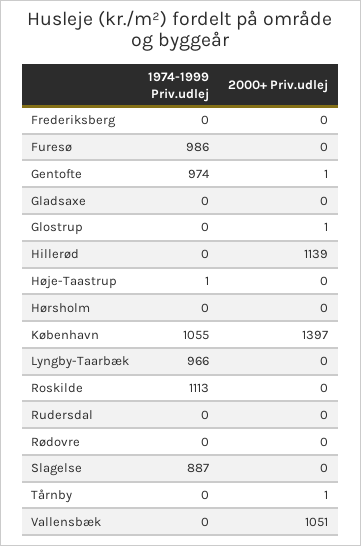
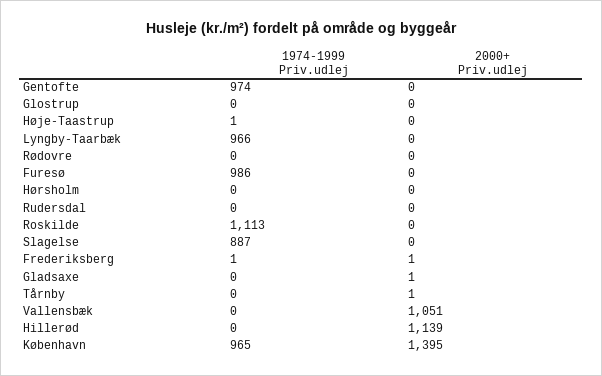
  {
    "1974-1999 Priv.udlej": {
-     "Frederiksberg": 0,
+     "Frederiksberg": 1,
      "Furesø": 986,
      "Gentofte": 974,
      "Gladsaxe": 0,
      "Glostrup": 0,
      "Hillerød": 0,
      "Høje-Taastrup": 1,
      "Hørsholm": 0,
-     "København": 1055,
+     "København": 965,
      "Lyngby-Taarbæk": 966,
      "Roskilde": 1113,
      "Rudersdal": 0,
      "Rødovre": 0,
      "Slagelse": 887,
      "Tårnby": 0,
      "Vallensbæk": 0
    },
    "2000+ Priv.udlej": {
-     "Frederiksberg": 0,
+     "Frederiksberg": 1,
      "Furesø": 0,
-     "Gentofte": 1,
+     "Gentofte": 0,
-     "Gladsaxe": 0,
+     "Gladsaxe": 1,
-     "Glostrup": 1,
+     "Glostrup": 0,
      "Hillerød": 1139,
      "Høje-Taastrup": 0,
      "Hørsholm": 0,
-     "København": 1397,
+     "København": 1395,
      "Lyngby-Taarbæk": 0,
      "Roskilde": 0,
      "Rudersdal": 0,
      "Rødovre": 0,
      "Slagelse": 0,
      "Tårnby": 1,
      "Vallensbæk": 1051
    }
  }

